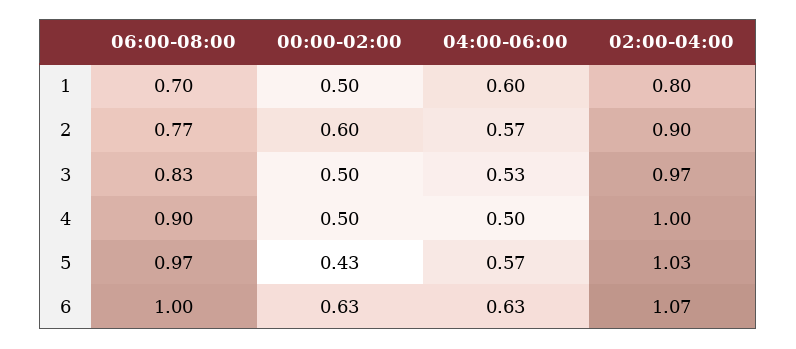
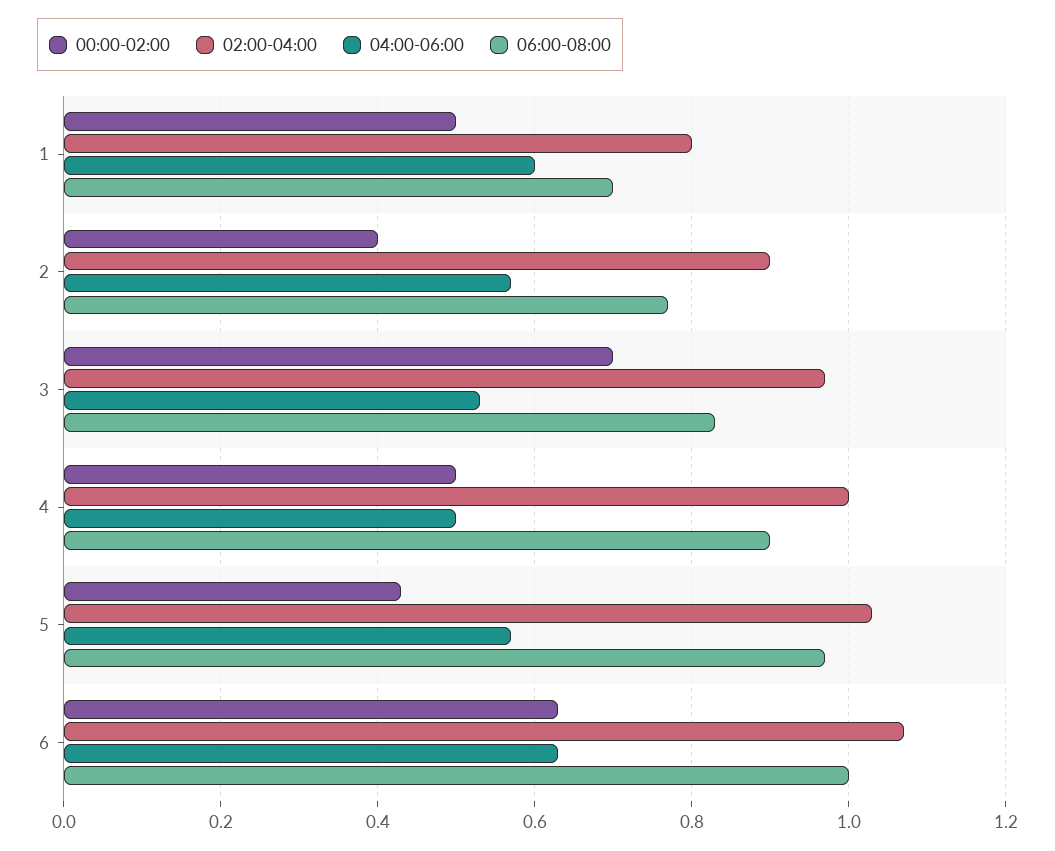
  {
    "06:00-08:00": {
      "1": 0.7,
      "2": 0.77,
      "3": 0.83,
      "4": 0.9,
      "5": 0.97,
      "6": 1
    },
    "00:00-02:00": {
      "1": 0.5,
-     "2": 0.6,
+     "2": 0.4,
-     "3": 0.5,
+     "3": 0.7,
      "4": 0.5,
      "5": 0.43,
      "6": 0.63
    },
    "04:00-06:00": {
      "1": 0.6,
      "2": 0.57,
      "3": 0.53,
      "4": 0.5,
      "5": 0.57,
      "6": 0.63
    },
    "02:00-04:00": {
      "1": 0.8,
      "2": 0.9,
      "3": 0.97,
      "4": 1,
      "5": 1.03,
      "6": 1.07
    }
  }

